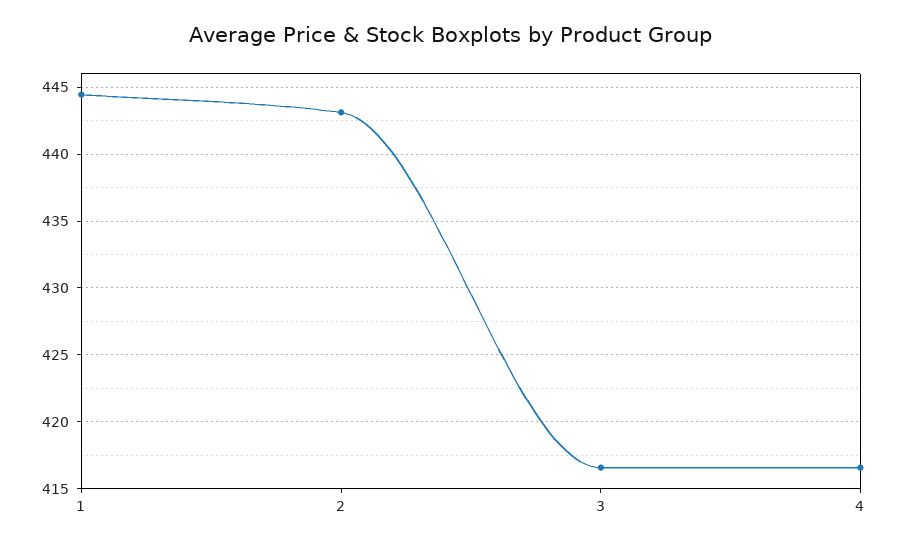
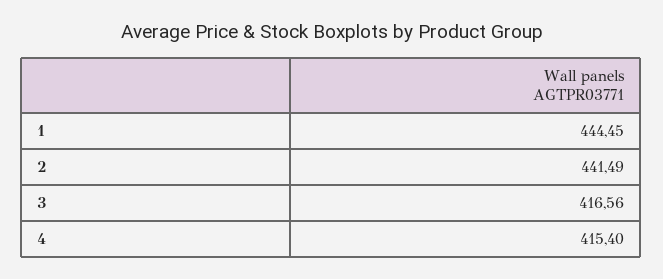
  {
    "1": 444.45,
-   "2": 443,
+   "2": 441.49,
    "3": 416.56,
-   "4": 416.5
+   "4": 415.4
  }

